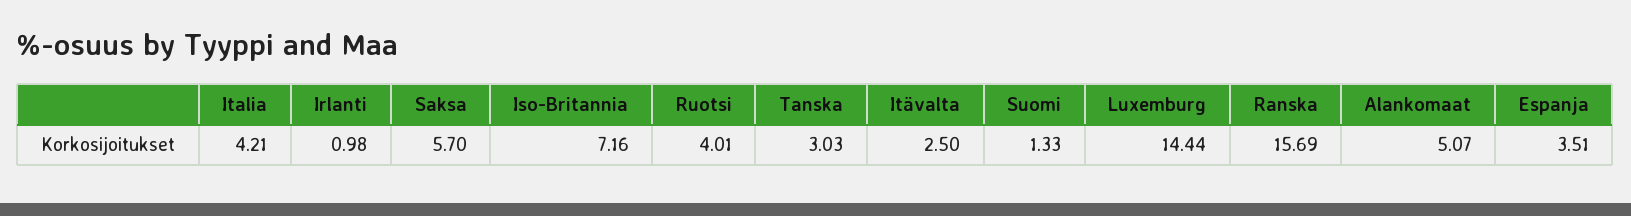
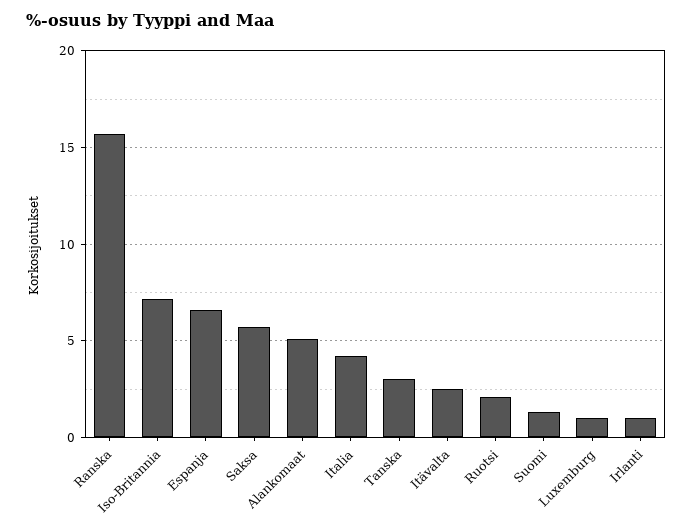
  {
    "Italia": 4.21,
    "Irlanti": 0.98,
    "Saksa": 5.7,
    "Iso-Britannia": 7.16,
-   "Ruotsi": 4.01,
+   "Ruotsi": 2,
    "Tanska": 3.03,
    "Itävalta": 2.5,
    "Suomi": 1.33,
-   "Luxemburg": 14.44,
+   "Luxemburg": 1,
    "Ranska": 15.69,
    "Alankomaat": 5.07,
-   "Espanja": 3.51
+   "Espanja": 6.5
  }

